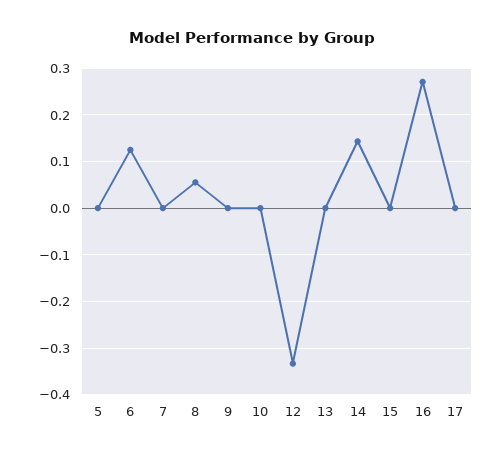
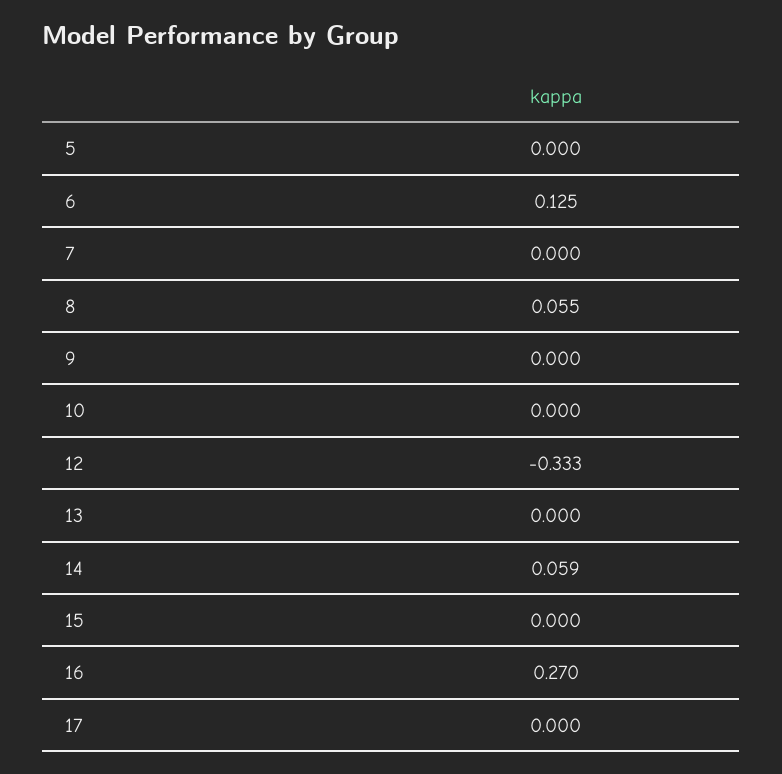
  {
    "5": 0,
    "6": 0.125,
    "7": 0,
    "8": 0.055,
    "9": 0,
    "10": 0,
    "12": -0.333,
    "13": 0,
-   "14": 0.14,
+   "14": 0.059,
    "15": 0,
    "16": 0.27,
    "17": 0
  }

